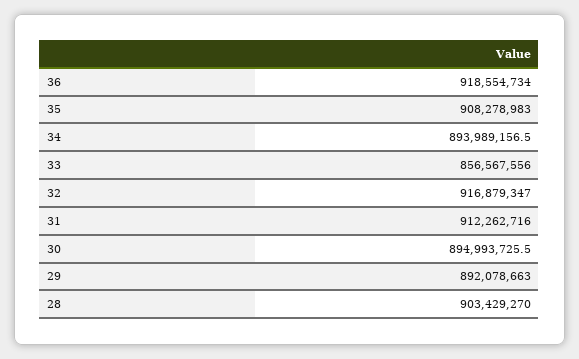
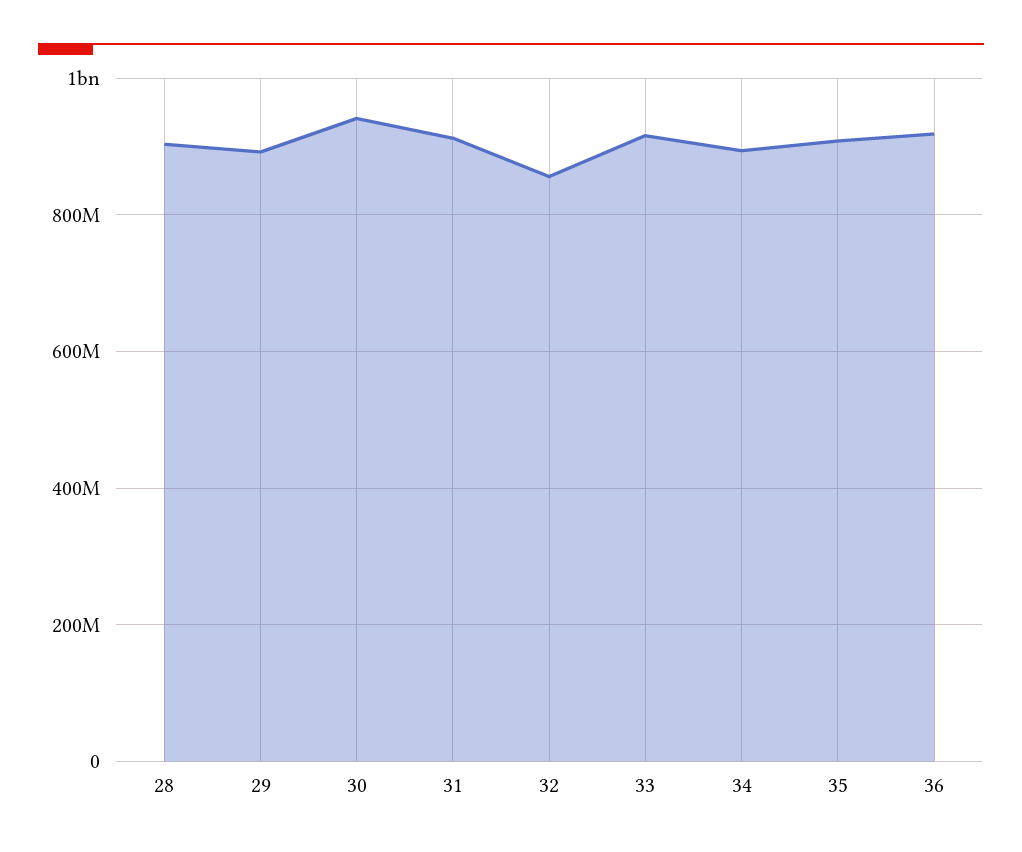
  {
    "36": 918554734,
    "35": 908278983,
    "34": 893989156.5,
-   "33": 856567556,
+   "33": 920000000,
-   "32": 916879347,
+   "32": 860000000,
    "31": 912262716,
-   "30": 894993725.5,
+   "30": 940000000,
    "29": 892078663,
    "28": 903429270
  }

